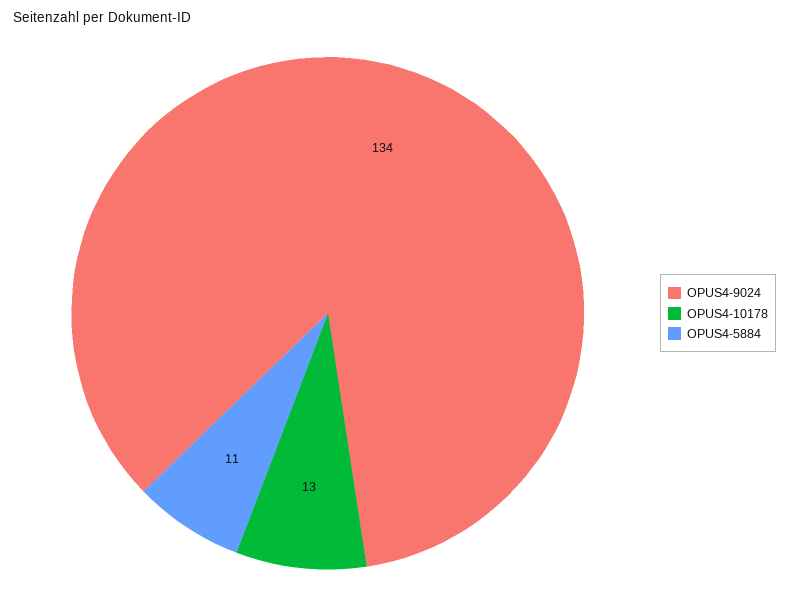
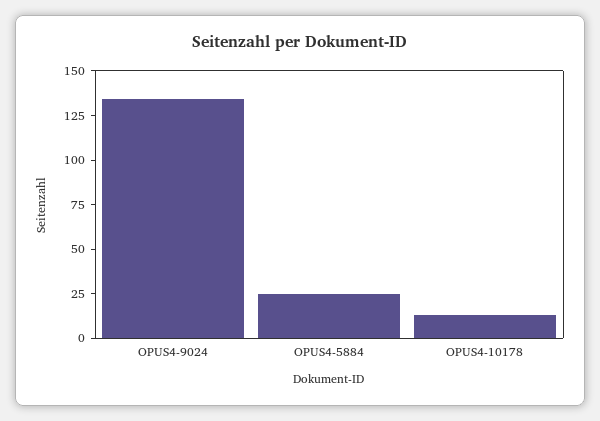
  {
    "OPUS4-9024": 134,
    "OPUS4-10178": 13,
-   "OPUS4-5884": 11
+   "OPUS4-5884": 25
  }

